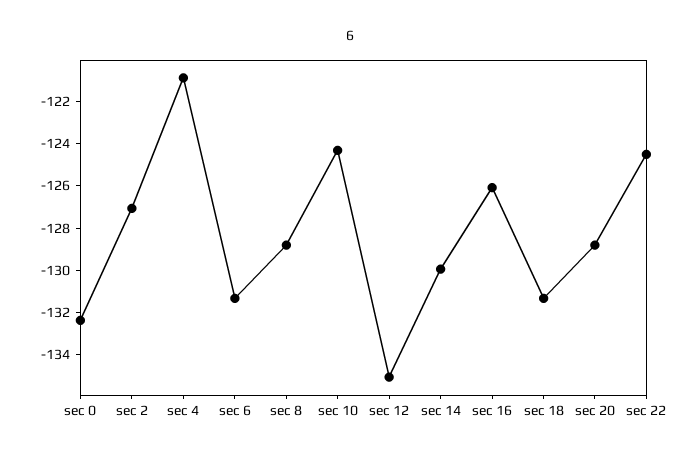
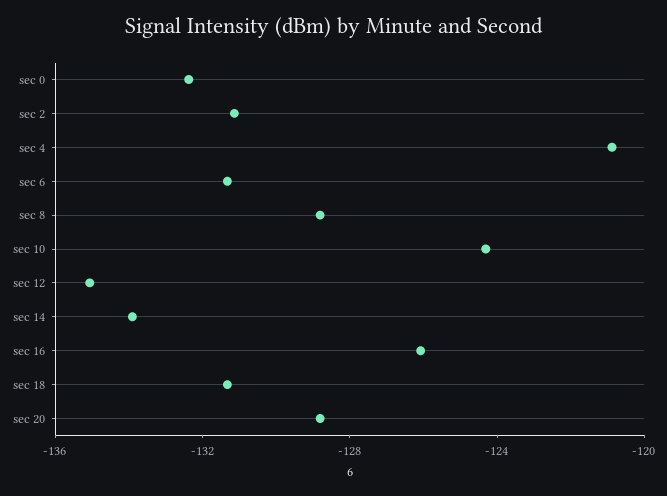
  {
    "sec 0": -132.5,
-   "sec 2": -127,
+   "sec 2": -131,
    "sec 4": -121,
    "sec 6": -131.5,
    "sec 8": -129,
    "sec 10": -124.5,
    "sec 12": -135,
-   "sec 14": -130,
+   "sec 14": -134,
    "sec 16": -126,
    "sec 18": -131.5,
-   "sec 20": -129,
+   "sec 20": -129
-   "sec 22": -124.5
  }

